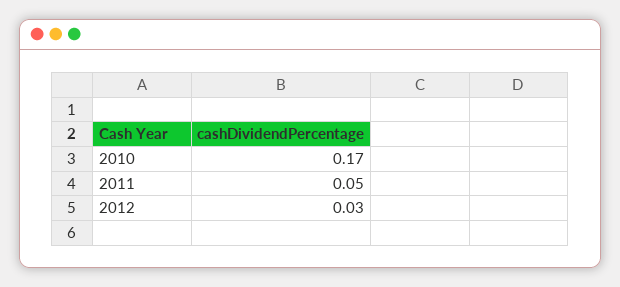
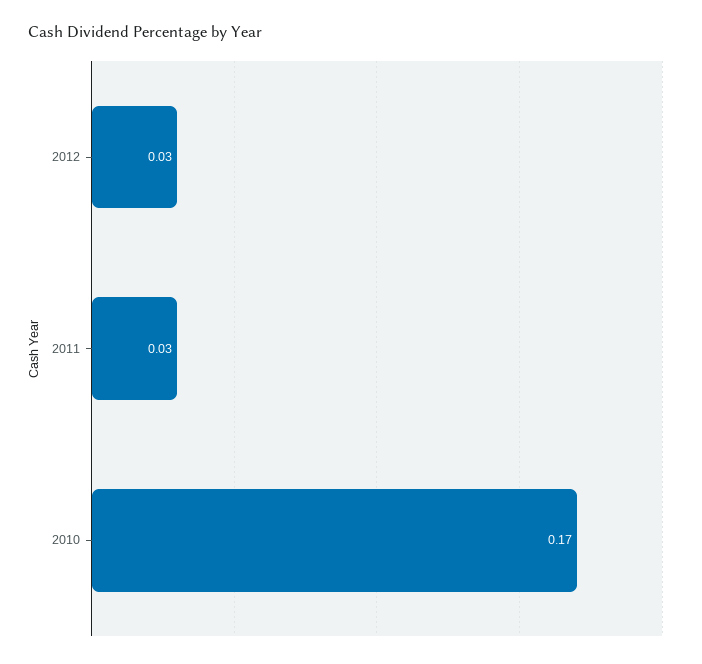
  {
    "2010": 0.17,
-   "2011": 0.05,
+   "2011": 0.03,
    "2012": 0.03
  }

